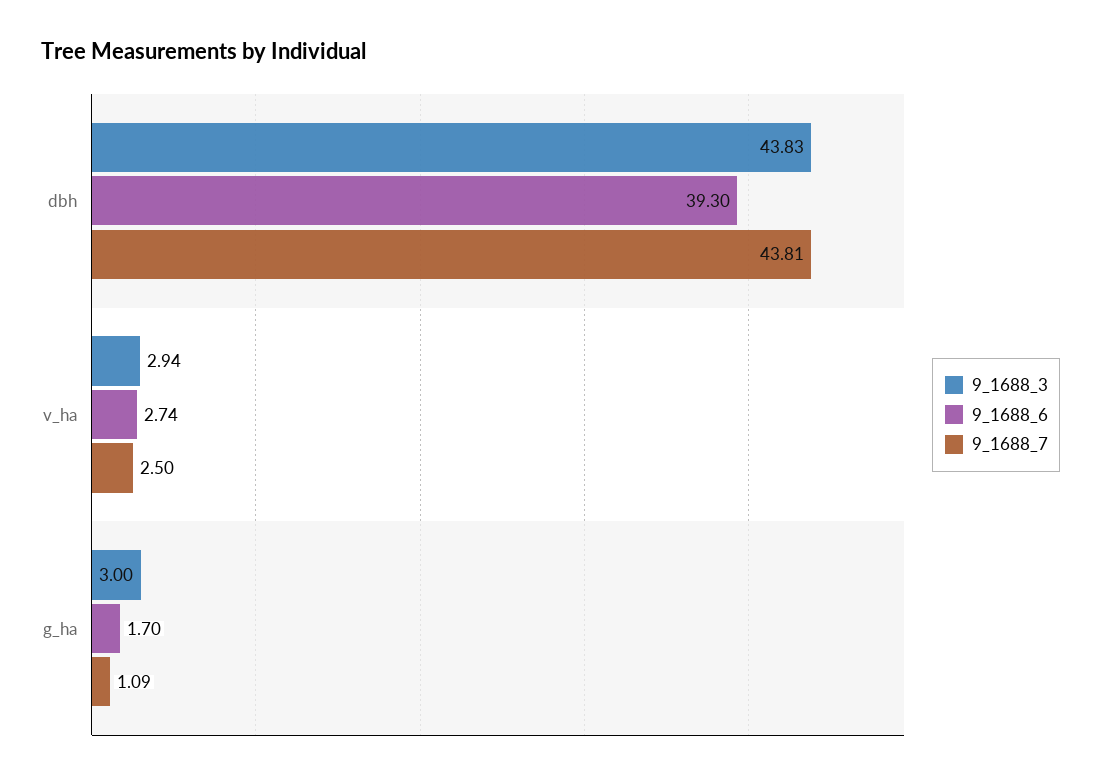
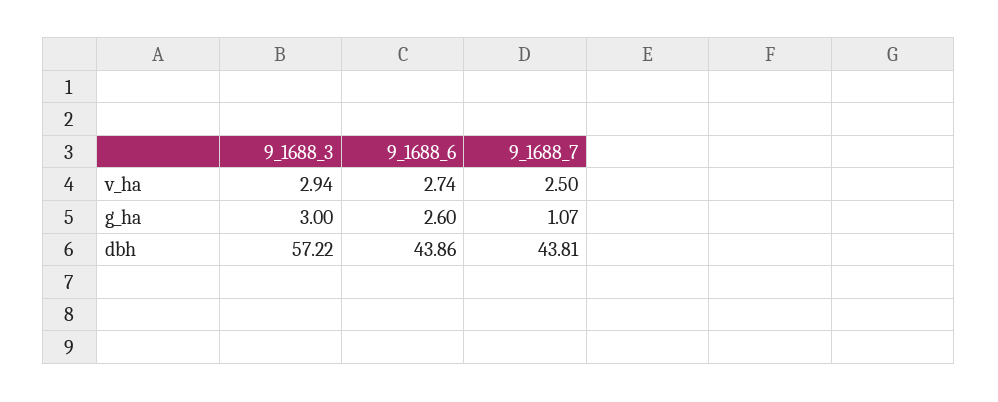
  {
    "9_1688_3": {
-     "dbh": 43.83,
+     "dbh": 57.22,
      "v_ha": 2.94,
      "g_ha": 3
    },
    "9_1688_6": {
-     "dbh": 39.3,
+     "dbh": 43.86,
      "v_ha": 2.74,
-     "g_ha": 1.7
+     "g_ha": 2.6
    },
    "9_1688_7": {
      "dbh": 43.81,
      "v_ha": 2.5,
-     "g_ha": 1.09
+     "g_ha": 1.07
    }
  }

